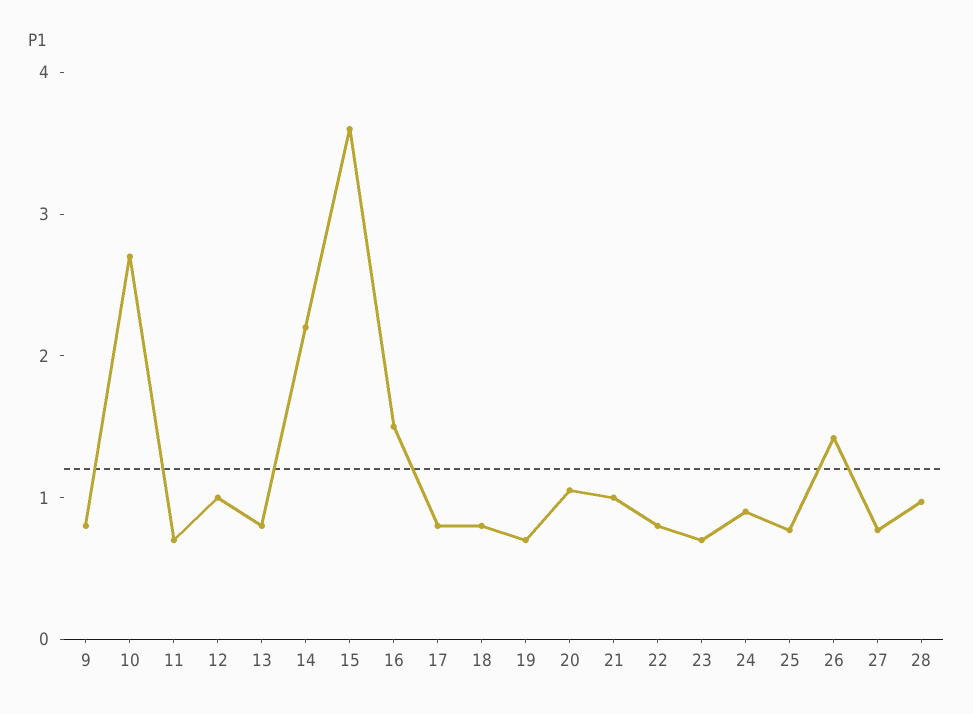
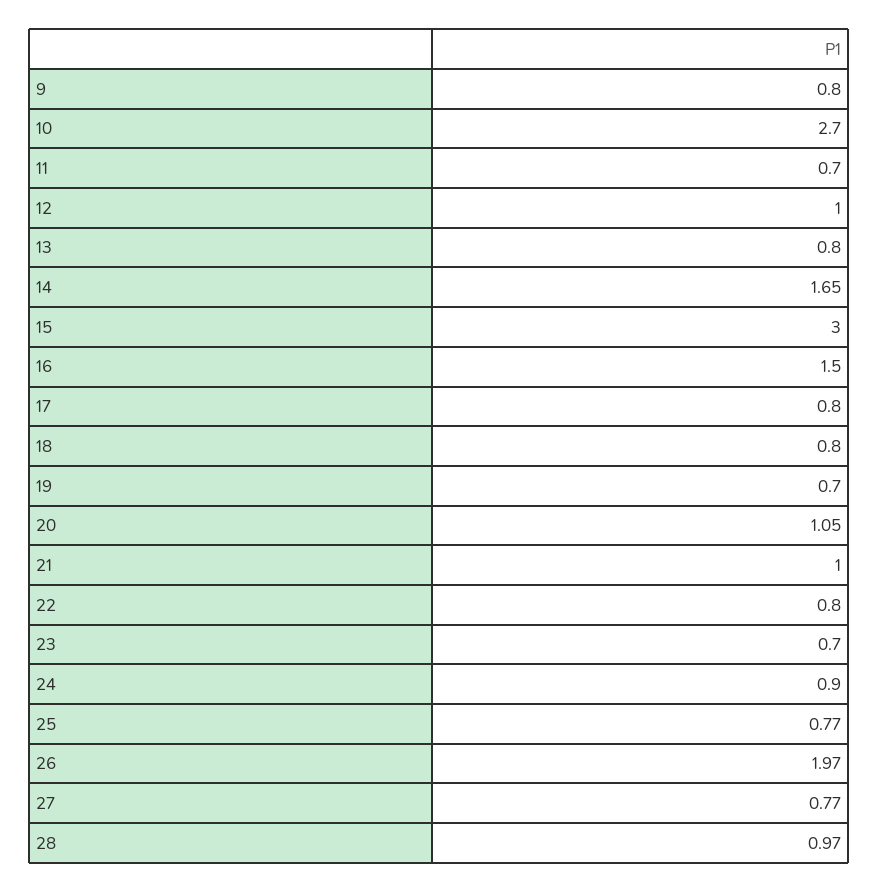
  {
    "9": 0.8,
    "10": 2.7,
    "11": 0.7,
    "12": 1,
    "13": 0.8,
-   "14": 2.2,
+   "14": 1.65,
-   "15": 3.6,
+   "15": 3,
    "16": 1.5,
    "17": 0.8,
    "18": 0.8,
    "19": 0.7,
    "20": 1.05,
    "21": 1,
    "22": 0.8,
    "23": 0.7,
    "24": 0.9,
    "25": 0.77,
-   "26": 1.4,
+   "26": 1.97,
    "27": 0.77,
    "28": 0.97
  }

